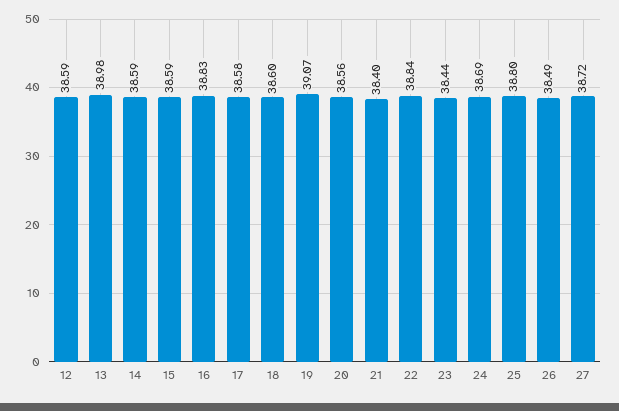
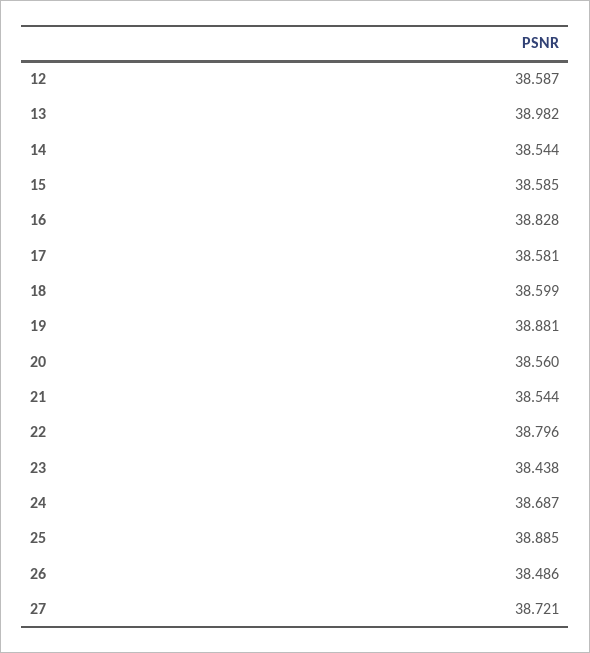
  {
    "12": 38.587,
    "13": 38.982,
-   "14": 38.59,
+   "14": 38.544,
    "15": 38.585,
    "16": 38.828,
    "17": 38.581,
    "18": 38.599,
-   "19": 39.07,
+   "19": 38.881,
    "20": 38.56,
-   "21": 38.4,
+   "21": 38.544,
-   "22": 38.84,
+   "22": 38.796,
    "23": 38.438,
    "24": 38.687,
-   "25": 38.8,
+   "25": 38.885,
    "26": 38.486,
    "27": 38.721
  }

